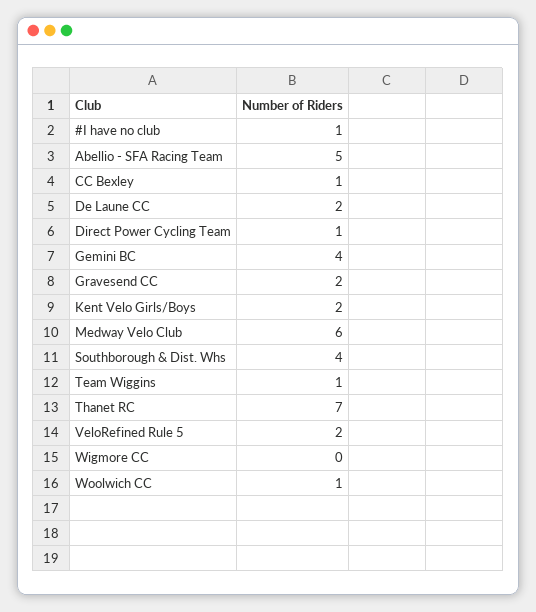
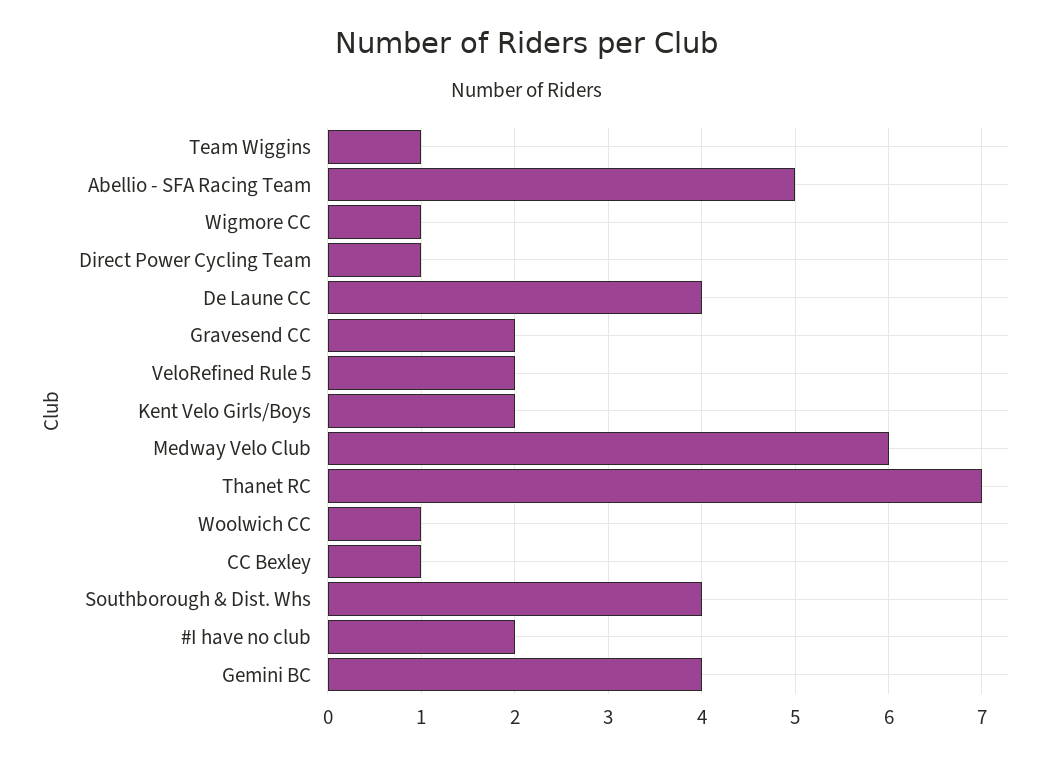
  {
-   "#I have no club": 1,
+   "#I have no club": 2,
    "Abellio - SFA Racing Team": 5,
    "CC Bexley": 1,
-   "De Laune CC": 2,
+   "De Laune CC": 4,
    "Direct Power Cycling Team": 1,
    "Gemini BC": 4,
    "Gravesend CC": 2,
    "Kent Velo Girls/Boys": 2,
    "Medway Velo Club": 6,
    "Southborough & Dist. Whs": 4,
    "Team Wiggins": 1,
    "Thanet RC": 7,
    "VeloRefined Rule 5": 2,
-   "Wigmore CC": 0,
+   "Wigmore CC": 1,
    "Woolwich CC": 1
  }

